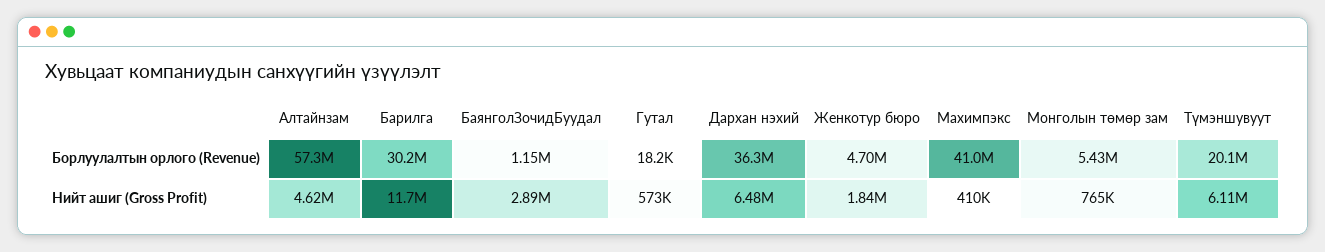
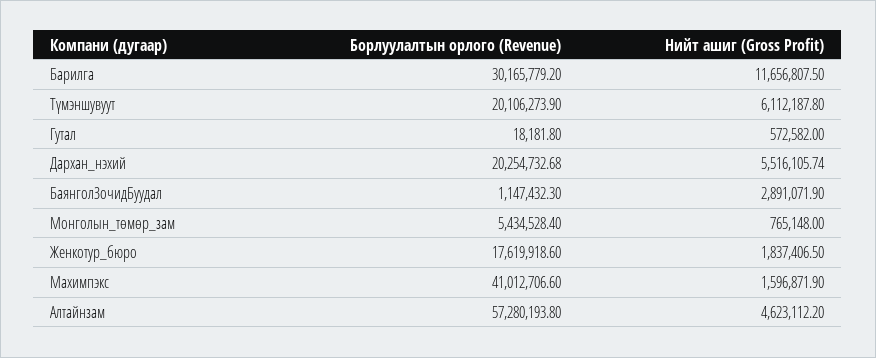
  {
    "Алтайнзам": {
      "Борлуулалтын орлого (Revenue)": 57280193.8,
      "Нийт ашиг (Gross Profit)": 4623112.2
    },
    "Барилга": {
      "Борлуулалтын орлого (Revenue)": 30165779.2,
      "Нийт ашиг (Gross Profit)": 11656807.5
    },
    "БаянголЗочидБуудал": {
      "Борлуулалтын орлого (Revenue)": 1147432.3,
      "Нийт ашиг (Gross Profit)": 2891071.9
    },
    "Гутал": {
      "Борлуулалтын орлого (Revenue)": 18181.8,
      "Нийт ашиг (Gross Profit)": 572582
    },
    "Дархан нэхий": {
-     "Борлуулалтын орлого (Revenue)": 36300000,
+     "Борлуулалтын орлого (Revenue)": 20254732.68,
-     "Нийт ашиг (Gross Profit)": 6480000
+     "Нийт ашиг (Gross Profit)": 5516105.74
    },
    "Женкотур бюро": {
-     "Борлуулалтын орлого (Revenue)": 4700000,
+     "Борлуулалтын орлого (Revenue)": 17619918.6,
      "Нийт ашиг (Gross Profit)": 1837406.5
    },
    "Махимпэкс": {
      "Борлуулалтын орлого (Revenue)": 41012706.6,
-     "Нийт ашиг (Gross Profit)": 410000
+     "Нийт ашиг (Gross Profit)": 1596871.9
    },
    "Монголын төмөр зам": {
      "Борлуулалтын орлого (Revenue)": 5434528.4,
      "Нийт ашиг (Gross Profit)": 765148
    },
    "Түмэншувуут": {
      "Борлуулалтын орлого (Revenue)": 20106273.9,
      "Нийт ашиг (Gross Profit)": 6112187.8
    }
  }

